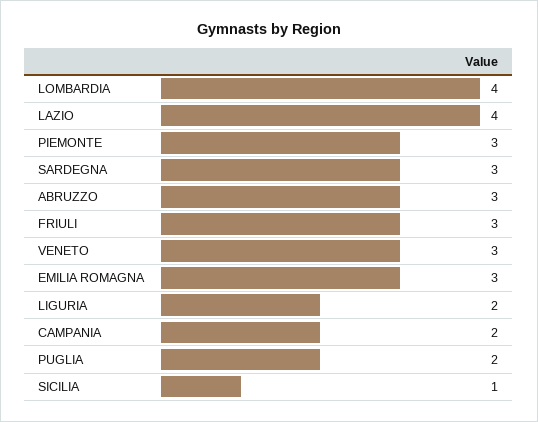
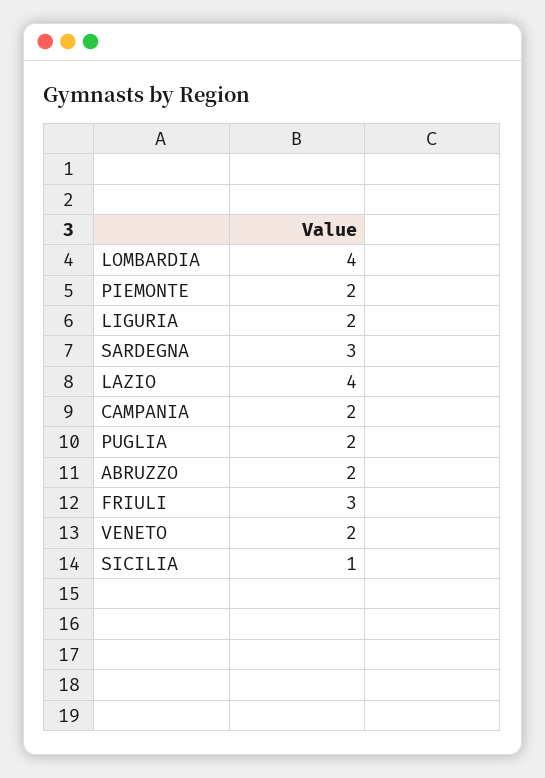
  {
    "LOMBARDIA": 4,
    "LAZIO": 4,
-   "PIEMONTE": 3,
+   "PIEMONTE": 2,
    "SARDEGNA": 3,
-   "ABRUZZO": 3,
+   "ABRUZZO": 2,
    "FRIULI": 3,
-   "VENETO": 3,
+   "VENETO": 2,
-   "EMILIA ROMAGNA": 3,
    "LIGURIA": 2,
    "CAMPANIA": 2,
    "PUGLIA": 2,
    "SICILIA": 1
  }

